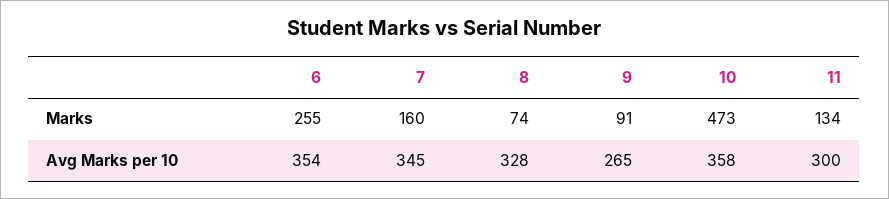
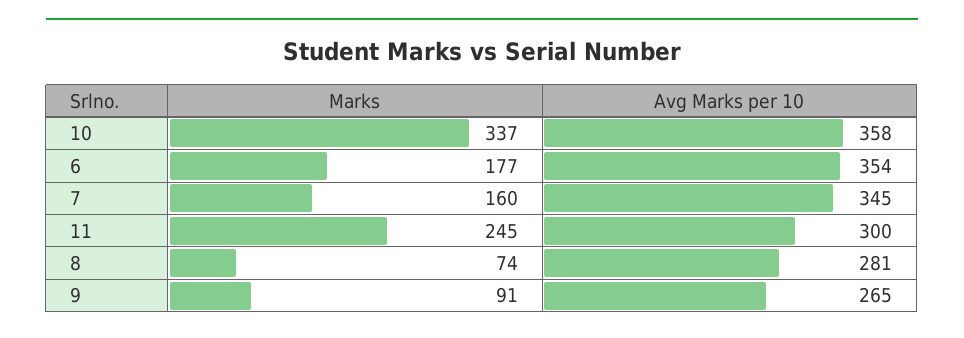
  {
    "6": {
-     "Marks": 255,
+     "Marks": 177,
      "Avg Marks per 10": 354
    },
    "7": {
      "Marks": 160,
      "Avg Marks per 10": 345
    },
    "8": {
      "Marks": 74,
-     "Avg Marks per 10": 328
+     "Avg Marks per 10": 281
    },
    "9": {
      "Marks": 91,
      "Avg Marks per 10": 265
    },
    "10": {
-     "Marks": 473,
+     "Marks": 337,
      "Avg Marks per 10": 358
    },
    "11": {
-     "Marks": 134,
+     "Marks": 245,
      "Avg Marks per 10": 300
    }
  }

